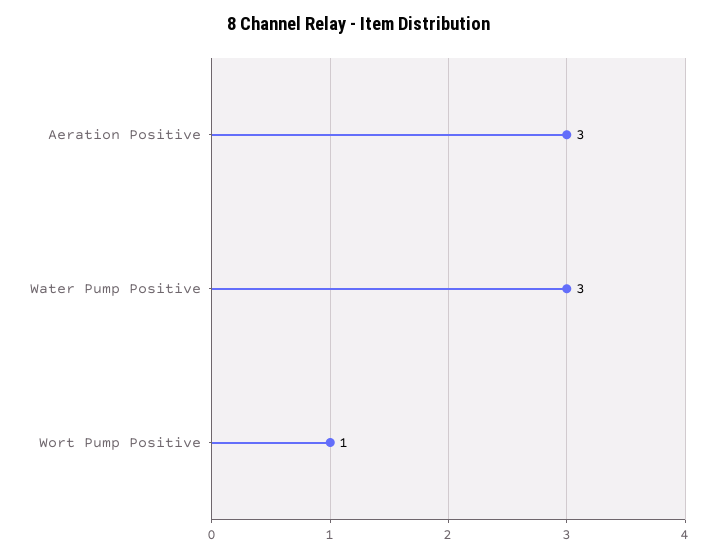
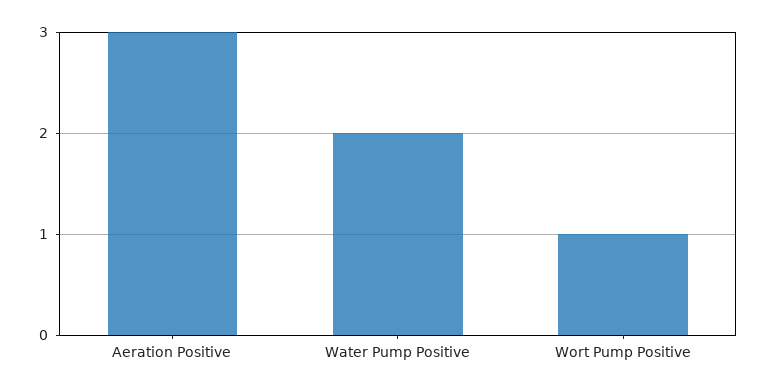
  {
    "Aeration Positive": 3,
-   "Water Pump Positive": 3,
+   "Water Pump Positive": 2,
    "Wort Pump Positive": 1
  }

